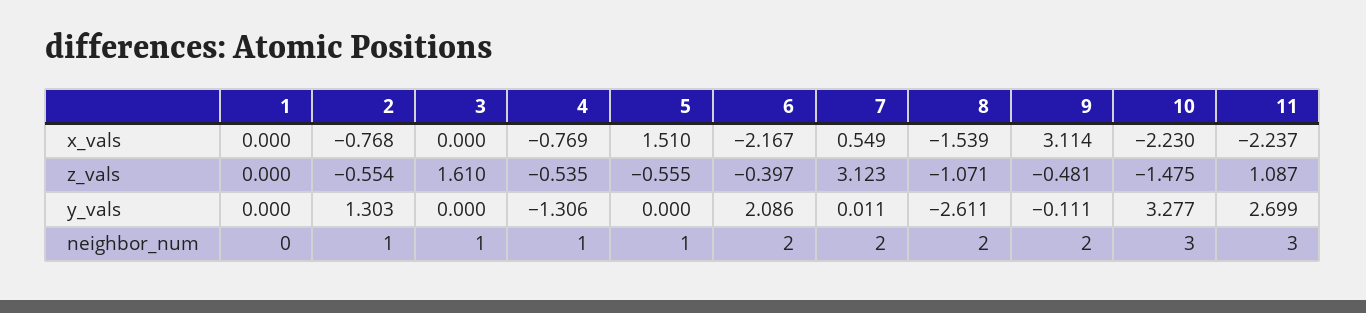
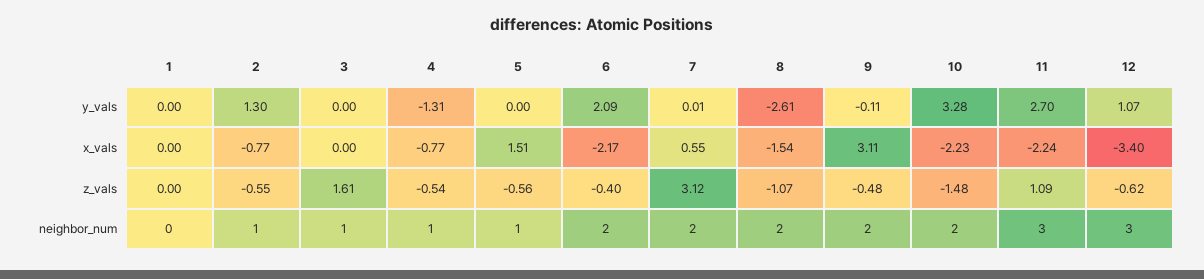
  {
    "1": {
      "x_vals": 0,
      "z_vals": 0,
      "y_vals": 0,
      "neighbor_num": 0
    },
    "2": {
      "x_vals": -0.768,
      "z_vals": -0.554,
      "y_vals": 1.303,
      "neighbor_num": 1
    },
    "3": {
      "x_vals": 0,
      "z_vals": 1.61,
      "y_vals": 0,
      "neighbor_num": 1
    },
    "4": {
      "x_vals": -0.769,
      "z_vals": -0.535,
      "y_vals": -1.306,
      "neighbor_num": 1
    },
    "5": {
      "x_vals": 1.51,
      "z_vals": -0.555,
      "y_vals": 0,
      "neighbor_num": 1
    },
    "6": {
      "x_vals": -2.167,
      "z_vals": -0.397,
      "y_vals": 2.086,
      "neighbor_num": 2
    },
    "7": {
      "x_vals": 0.549,
      "z_vals": 3.123,
      "y_vals": 0.011,
      "neighbor_num": 2
    },
    "8": {
      "x_vals": -1.539,
      "z_vals": -1.071,
      "y_vals": -2.611,
      "neighbor_num": 2
    },
    "9": {
      "x_vals": 3.114,
      "z_vals": -0.481,
      "y_vals": -0.111,
      "neighbor_num": 2
    },
    "10": {
      "x_vals": -2.23,
      "z_vals": -1.475,
      "y_vals": 3.277,
-     "neighbor_num": 3
+     "neighbor_num": 2
    },
    "11": {
      "x_vals": -2.237,
      "z_vals": 1.087,
      "y_vals": 2.699,
      "neighbor_num": 3
-   }
+   },
+   "12": {
+     "y_vals": 1.07,
+     "x_vals": -3.4,
+     "z_vals": -0.62,
+     "neighbor_num": 3
+   }
  }

